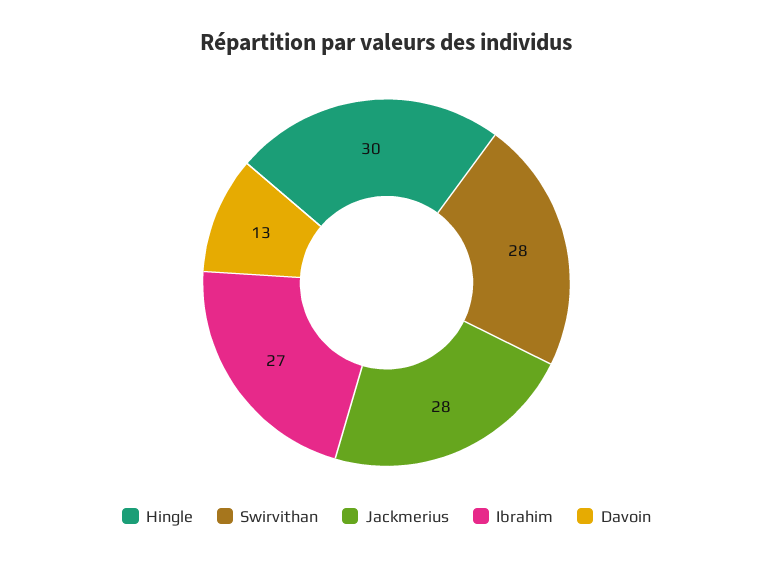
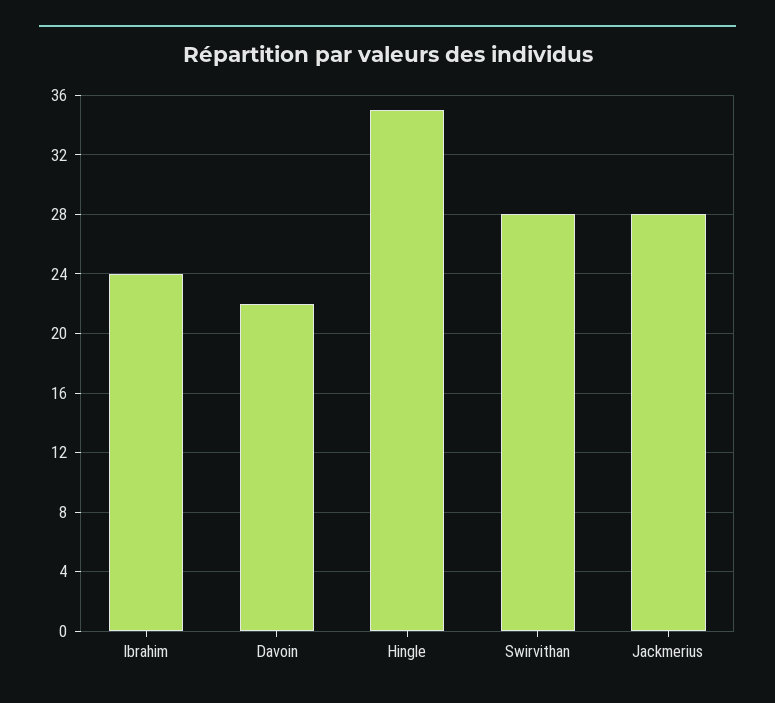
  {
-   "Hingle": 30,
+   "Hingle": 35,
    "Swirvithan": 28,
    "Jackmerius": 28,
-   "Ibrahim": 27,
+   "Ibrahim": 24,
-   "Davoin": 13
+   "Davoin": 22
  }

